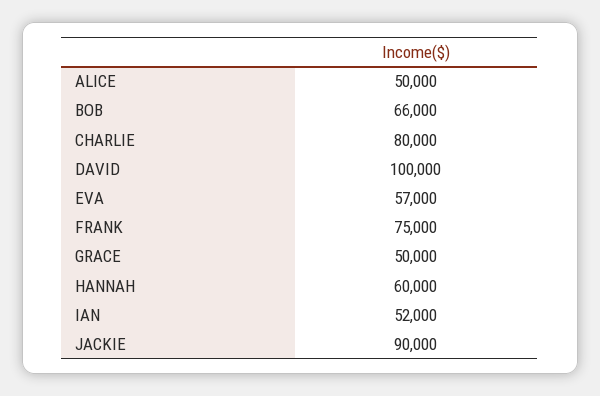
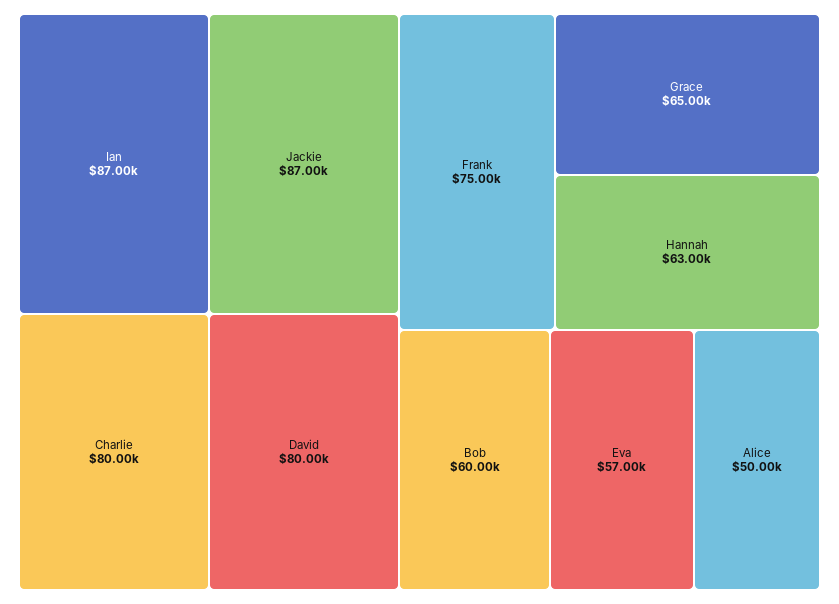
  {
    "ALICE": 50000,
-   "BOB": 66000,
+   "BOB": 60000,
    "CHARLIE": 80000,
-   "DAVID": 100000,
+   "DAVID": 80000,
    "EVA": 57000,
    "FRANK": 75000,
-   "GRACE": 50000,
+   "GRACE": 65000,
-   "HANNAH": 60000,
+   "HANNAH": 63000,
-   "IAN": 52000,
+   "IAN": 87000,
-   "JACKIE": 90000
+   "JACKIE": 87000
  }

